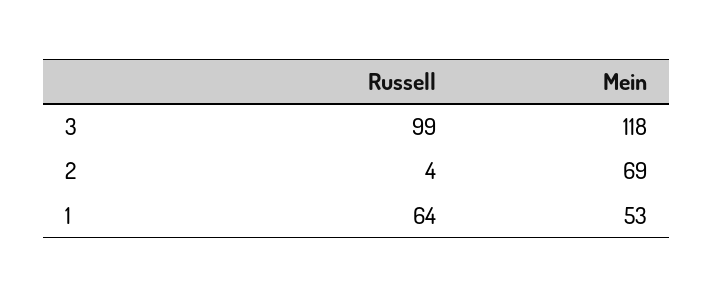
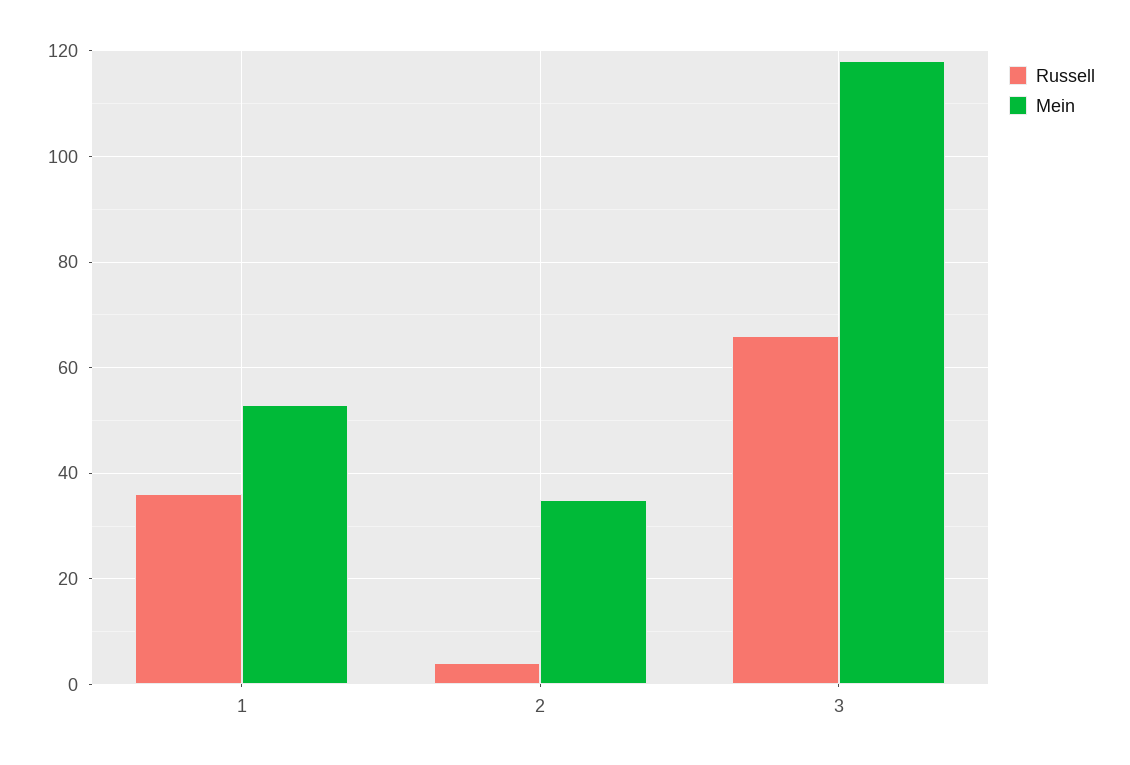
  {
    "Russell": {
-     "3": 99,
+     "3": 65,
      "2": 4,
-     "1": 64
+     "1": 35
    },
    "Mein": {
      "3": 118,
-     "2": 69,
+     "2": 35,
      "1": 53
    }
  }

